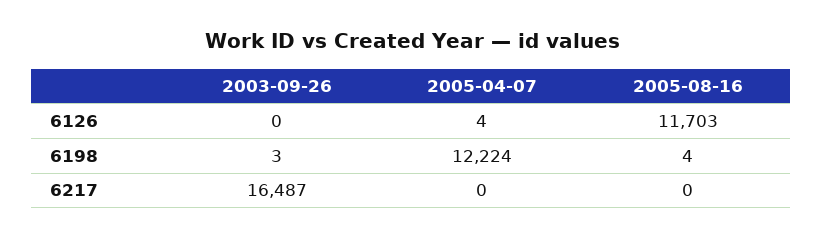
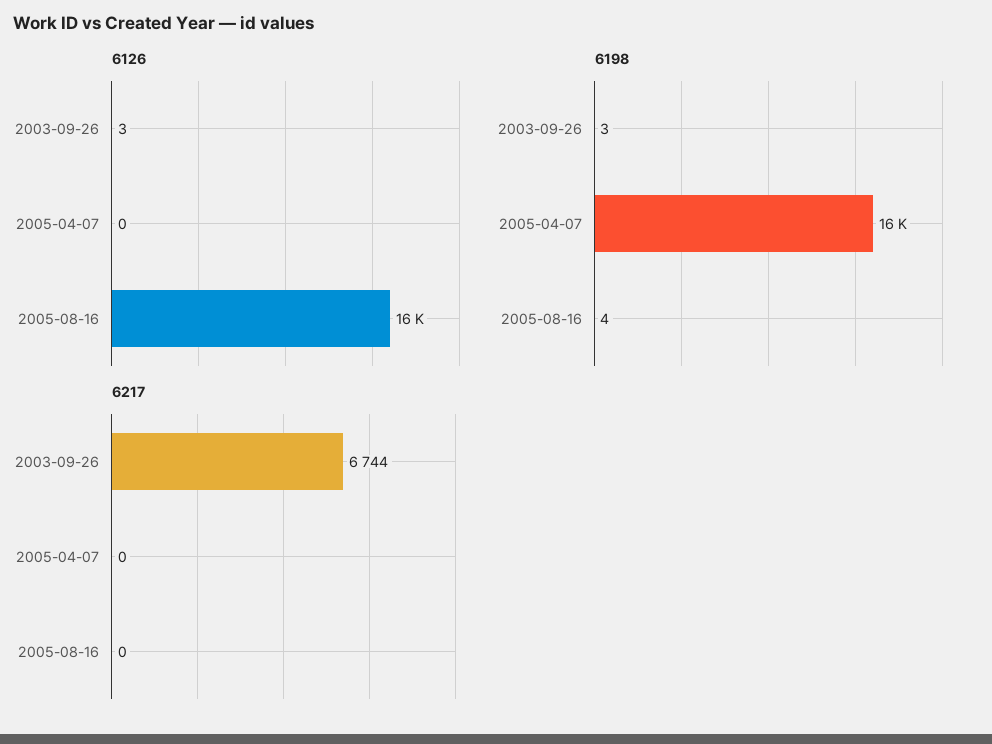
  {
    "6126": {
-     "2003-09-26": 0,
+     "2003-09-26": 3,
-     "2005-04-07": 4,
+     "2005-04-07": 0,
-     "2005-08-16": 11703
+     "2005-08-16": 16000
    },
    "6198": {
      "2003-09-26": 3,
-     "2005-04-07": 12224,
+     "2005-04-07": 16000,
      "2005-08-16": 4
    },
    "6217": {
-     "2003-09-26": 16487,
+     "2003-09-26": 6744,
      "2005-04-07": 0,
      "2005-08-16": 0
    }
  }

